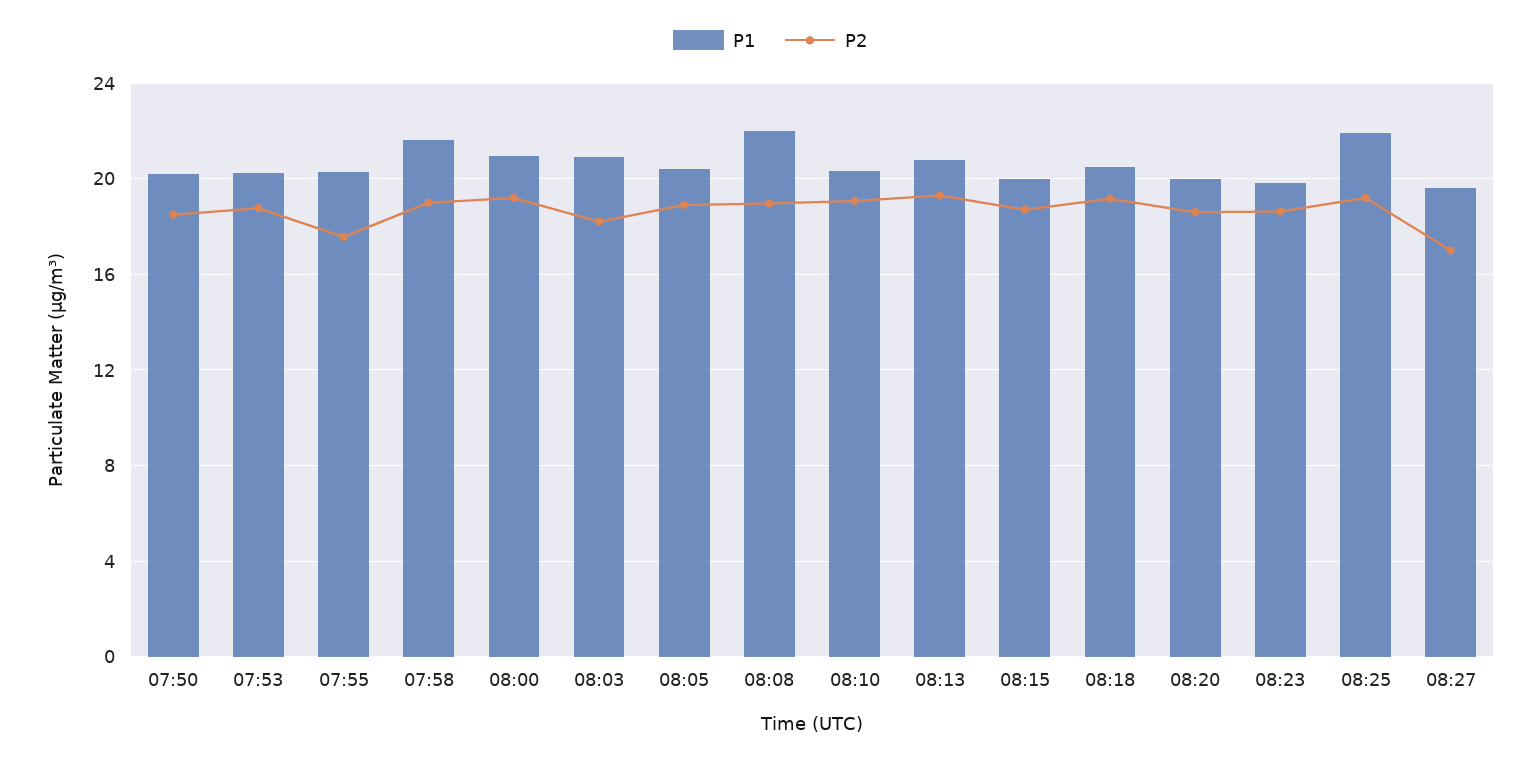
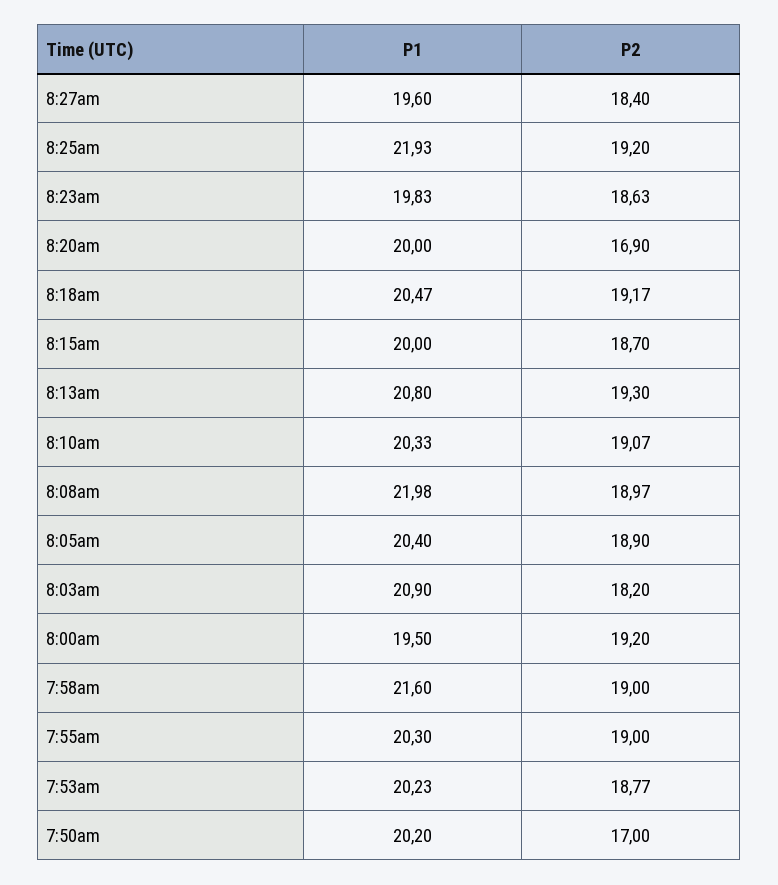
  {
    "P1": {
      "07:50": 20.2,
      "07:53": 20.23,
      "07:55": 20.3,
      "07:58": 21.6,
-     "08:00": 21,
+     "08:00": 19.5,
      "08:03": 20.9,
      "08:05": 20.4,
      "08:08": 21.98,
      "08:10": 20.33,
      "08:13": 20.8,
      "08:15": 20,
      "08:18": 20.47,
      "08:20": 20,
      "08:23": 19.83,
      "08:25": 21.93,
      "08:27": 19.6
    },
    "P2": {
-     "07:50": 18.5,
+     "07:50": 17,
      "07:53": 18.77,
-     "07:55": 17.5,
+     "07:55": 19,
      "07:58": 19,
      "08:00": 19.2,
      "08:03": 18.2,
      "08:05": 18.9,
      "08:08": 18.97,
      "08:10": 19.07,
      "08:13": 19.3,
      "08:15": 18.7,
      "08:18": 19.17,
-     "08:20": 18.5,
+     "08:20": 16.9,
      "08:23": 18.63,
      "08:25": 19.2,
-     "08:27": 17
+     "08:27": 18.4
    }
  }

